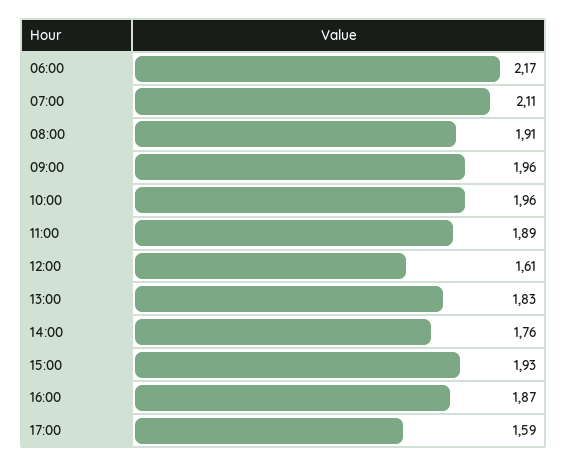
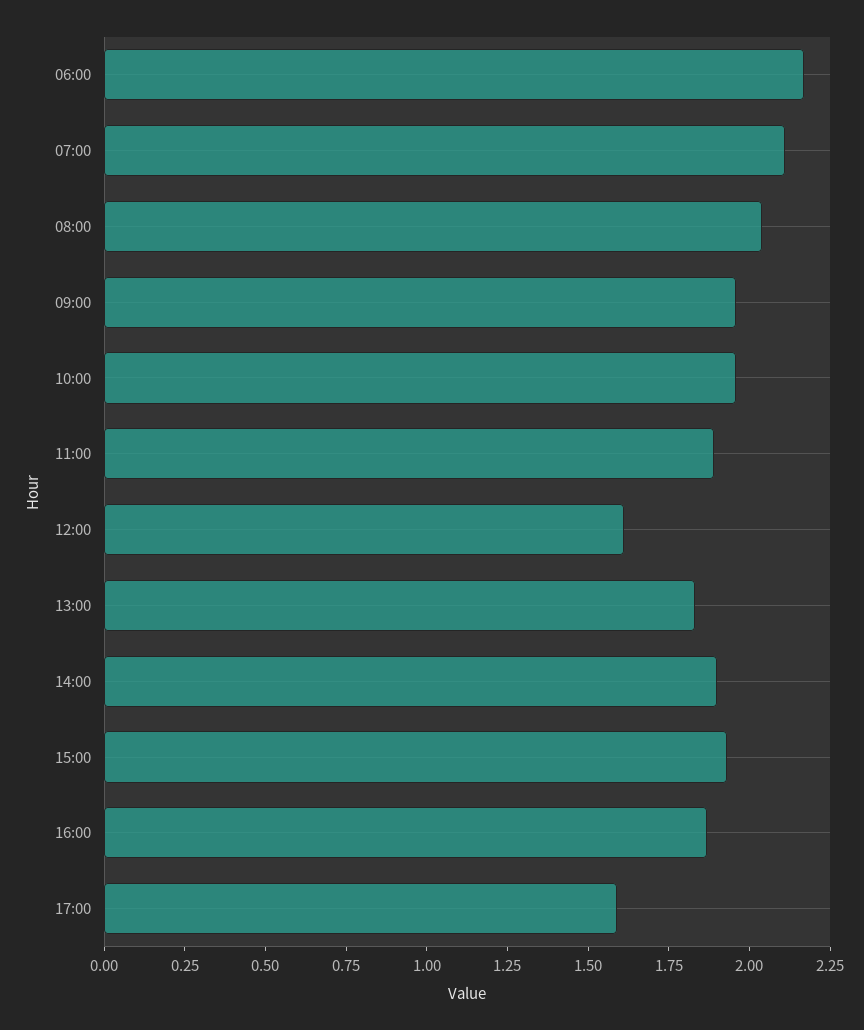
  {
    "06:00": 2.17,
    "07:00": 2.11,
-   "08:00": 1.91,
+   "08:00": 2.05,
    "09:00": 1.96,
    "10:00": 1.96,
    "11:00": 1.89,
    "12:00": 1.61,
    "13:00": 1.83,
-   "14:00": 1.76,
+   "14:00": 1.9,
    "15:00": 1.93,
    "16:00": 1.87,
    "17:00": 1.59
  }

